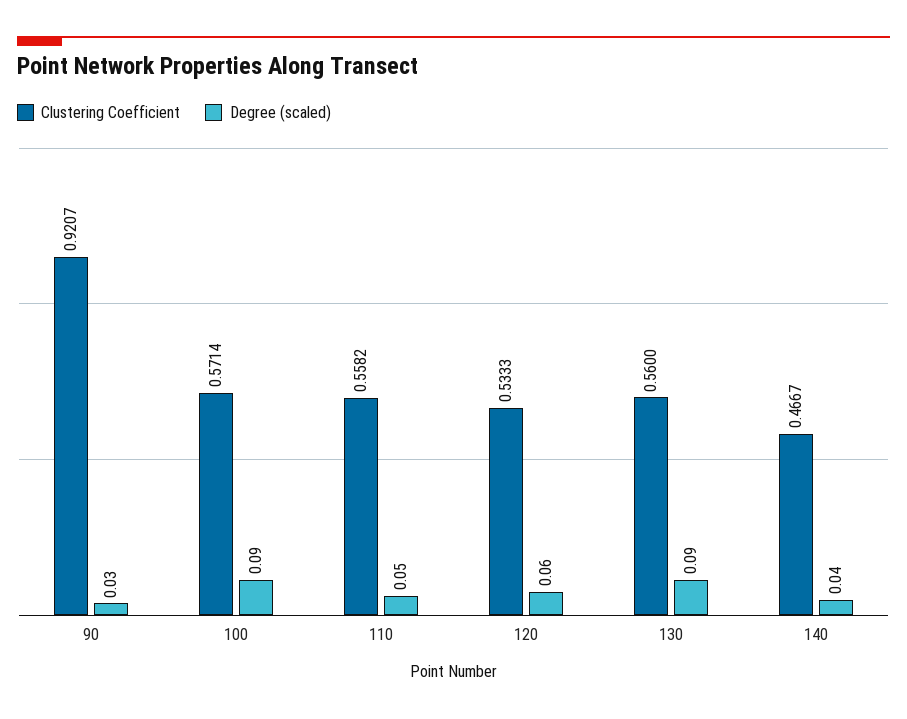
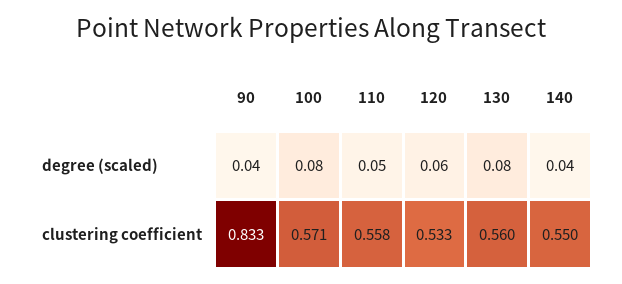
  {
    "Clustering Coefficient": {
-     "90": 0.9207,
+     "90": 0.833,
      "100": 0.5714,
      "110": 0.5582,
      "120": 0.5333,
      "130": 0.56,
-     "140": 0.4667
+     "140": 0.55
    },
    "Degree (scaled)": {
-     "90": 0.03,
+     "90": 0.04,
-     "100": 0.09,
+     "100": 0.08,
      "110": 0.05,
      "120": 0.06,
-     "130": 0.09,
+     "130": 0.08,
      "140": 0.04
    }
  }

